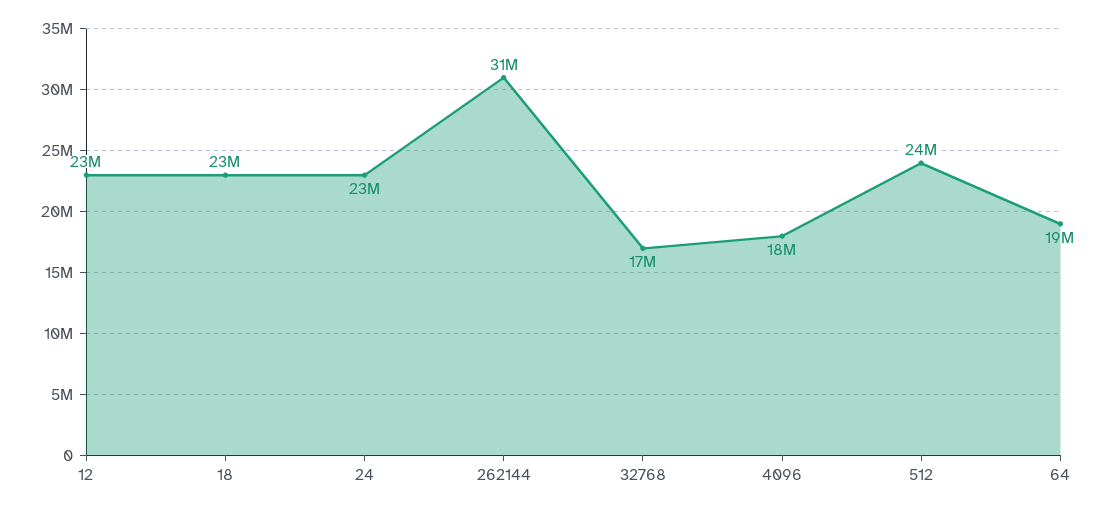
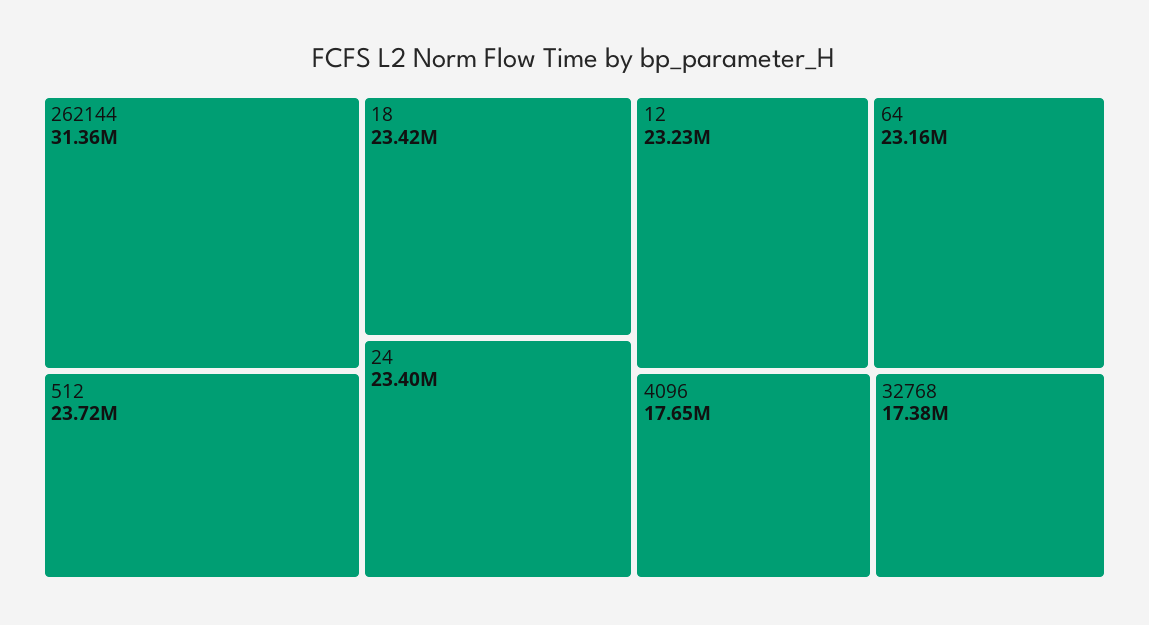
  {
    "12": 23230000,
    "18": 23420000,
    "24": 23400000,
    "262144": 31360000,
    "32768": 17380000,
    "4096": 17650000,
    "512": 23720000,
-   "64": 19000000
+   "64": 23160000
  }

